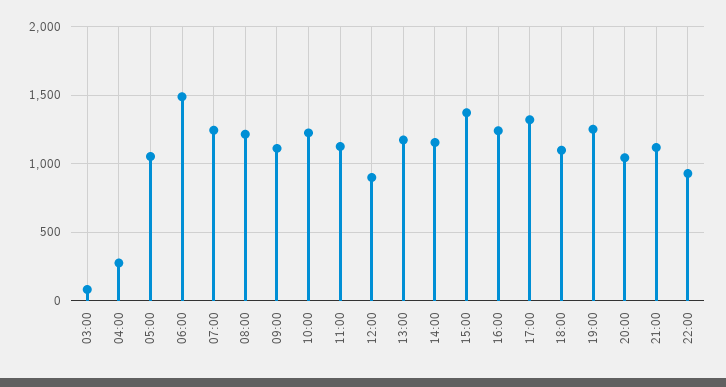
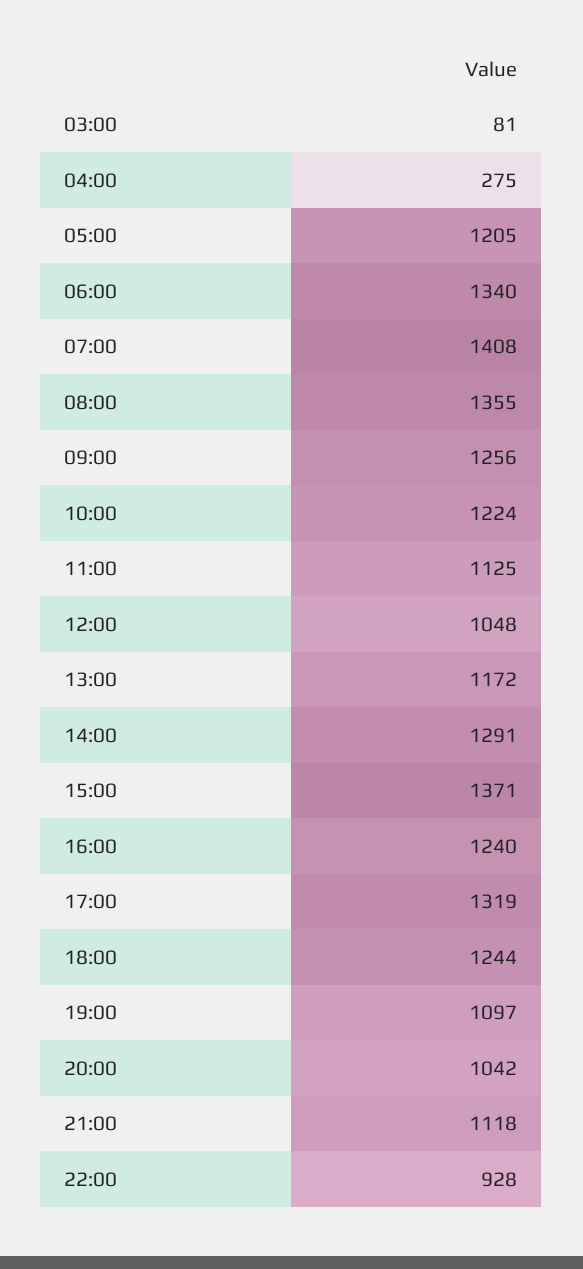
  {
    "03:00": 81,
    "04:00": 275,
-   "05:00": 1050,
+   "05:00": 1205,
-   "06:00": 1500,
+   "06:00": 1340,
-   "07:00": 1250,
+   "07:00": 1408,
-   "08:00": 1200,
+   "08:00": 1355,
-   "09:00": 1100,
+   "09:00": 1256,
    "10:00": 1224,
    "11:00": 1125,
-   "12:00": 900,
+   "12:00": 1048,
    "13:00": 1172,
-   "14:00": 1150,
+   "14:00": 1291,
    "15:00": 1371,
    "16:00": 1240,
    "17:00": 1319,
-   "18:00": 1100,
+   "18:00": 1244,
-   "19:00": 1250,
+   "19:00": 1097,
    "20:00": 1042,
    "21:00": 1118,
    "22:00": 928
  }

